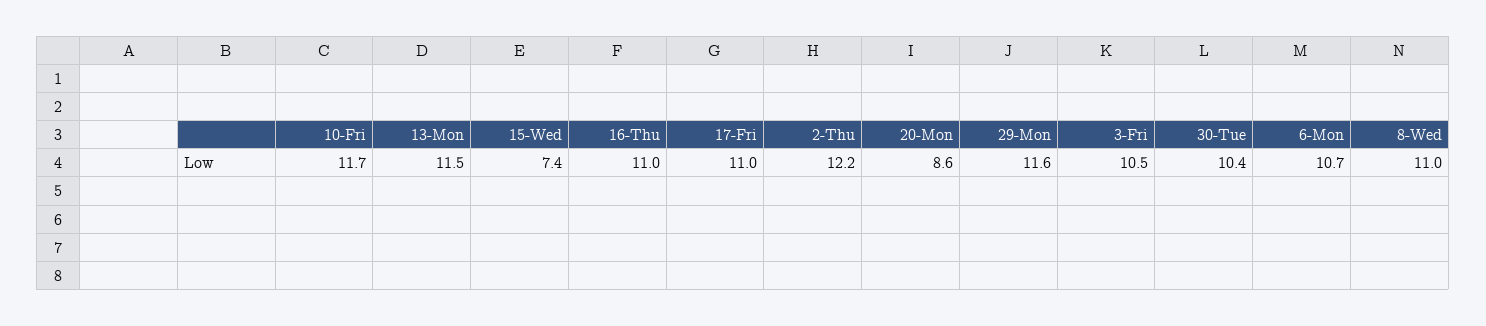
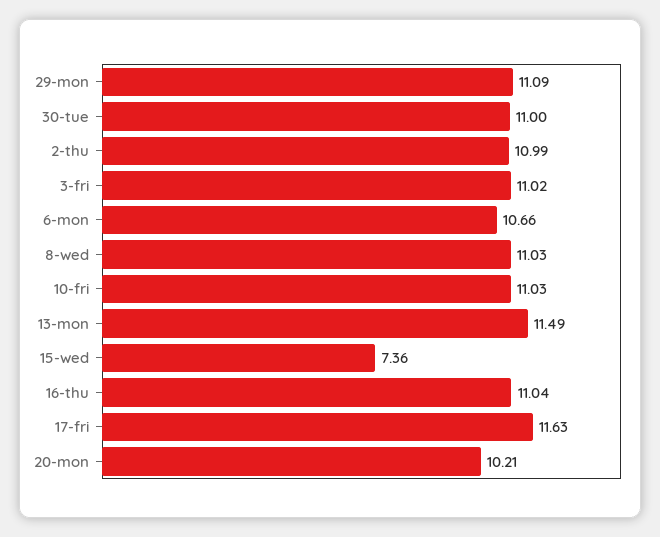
  {
-   "10-Fri": 11.7,
+   "10-Fri": 11.03,
    "13-Mon": 11.49,
    "15-Wed": 7.36,
    "16-Thu": 11.04,
-   "17-Fri": 11,
+   "17-Fri": 11.63,
-   "2-Thu": 12.2,
+   "2-Thu": 10.99,
-   "20-Mon": 8.6,
+   "20-Mon": 10.21,
-   "29-Mon": 11.6,
+   "29-Mon": 11.09,
-   "3-Fri": 10.5,
+   "3-Fri": 11.02,
-   "30-Tue": 10.4,
+   "30-Tue": 11,
    "6-Mon": 10.66,
    "8-Wed": 11.03
  }

